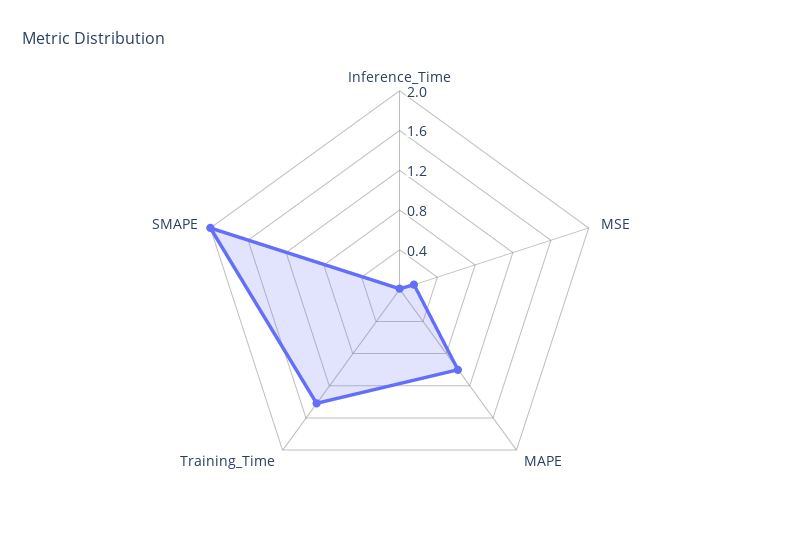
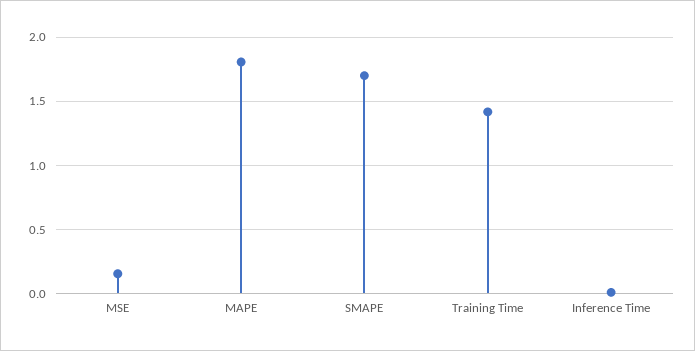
  {
    "Inference_Time": 0,
    "MSE": 0.15,
-   "MAPE": 1,
+   "MAPE": 1.8,
    "Training_Time": 1.4,
-   "SMAPE": 2
+   "SMAPE": 1.7
  }

